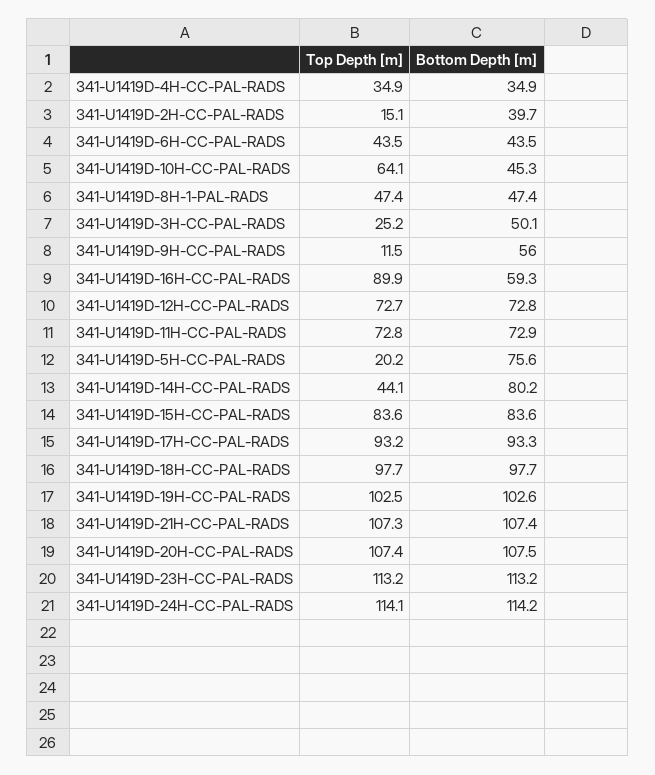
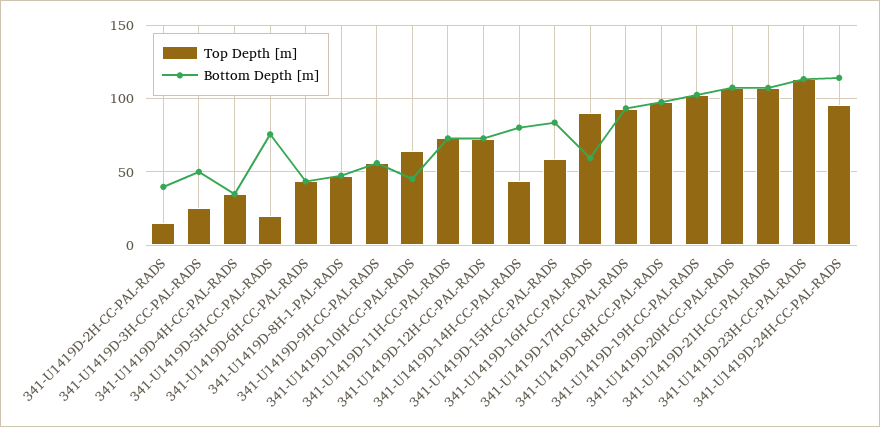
  {
    "Top Depth [m]": {
      "341-U1419D-4H-CC-PAL-RADS": 34.9,
      "341-U1419D-2H-CC-PAL-RADS": 15.1,
      "341-U1419D-6H-CC-PAL-RADS": 43.5,
      "341-U1419D-10H-CC-PAL-RADS": 64.1,
      "341-U1419D-8H-1-PAL-RADS": 47.4,
      "341-U1419D-3H-CC-PAL-RADS": 25.2,
-     "341-U1419D-9H-CC-PAL-RADS": 11.5,
+     "341-U1419D-9H-CC-PAL-RADS": 55,
      "341-U1419D-16H-CC-PAL-RADS": 89.9,
      "341-U1419D-12H-CC-PAL-RADS": 72.7,
      "341-U1419D-11H-CC-PAL-RADS": 72.8,
      "341-U1419D-5H-CC-PAL-RADS": 20.2,
      "341-U1419D-14H-CC-PAL-RADS": 44.1,
-     "341-U1419D-15H-CC-PAL-RADS": 83.6,
+     "341-U1419D-15H-CC-PAL-RADS": 60,
      "341-U1419D-17H-CC-PAL-RADS": 93.2,
      "341-U1419D-18H-CC-PAL-RADS": 97.7,
      "341-U1419D-19H-CC-PAL-RADS": 102.5,
      "341-U1419D-21H-CC-PAL-RADS": 107.3,
      "341-U1419D-20H-CC-PAL-RADS": 107.4,
      "341-U1419D-23H-CC-PAL-RADS": 113.2,
-     "341-U1419D-24H-CC-PAL-RADS": 114.1
+     "341-U1419D-24H-CC-PAL-RADS": 95
    },
    "Bottom Depth [m]": {
      "341-U1419D-4H-CC-PAL-RADS": 34.9,
      "341-U1419D-2H-CC-PAL-RADS": 39.7,
      "341-U1419D-6H-CC-PAL-RADS": 43.5,
      "341-U1419D-10H-CC-PAL-RADS": 45.3,
      "341-U1419D-8H-1-PAL-RADS": 47.4,
      "341-U1419D-3H-CC-PAL-RADS": 50.1,
      "341-U1419D-9H-CC-PAL-RADS": 56,
      "341-U1419D-16H-CC-PAL-RADS": 59.3,
      "341-U1419D-12H-CC-PAL-RADS": 72.8,
      "341-U1419D-11H-CC-PAL-RADS": 72.9,
      "341-U1419D-5H-CC-PAL-RADS": 75.6,
      "341-U1419D-14H-CC-PAL-RADS": 80.2,
      "341-U1419D-15H-CC-PAL-RADS": 83.6,
      "341-U1419D-17H-CC-PAL-RADS": 93.3,
      "341-U1419D-18H-CC-PAL-RADS": 97.7,
      "341-U1419D-19H-CC-PAL-RADS": 102.6,
      "341-U1419D-21H-CC-PAL-RADS": 107.4,
      "341-U1419D-20H-CC-PAL-RADS": 107.5,
      "341-U1419D-23H-CC-PAL-RADS": 113.2,
      "341-U1419D-24H-CC-PAL-RADS": 114.2
    }
  }

